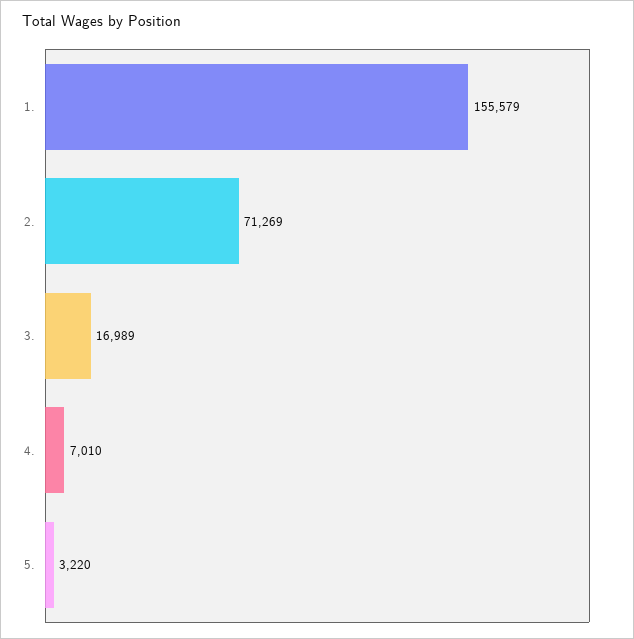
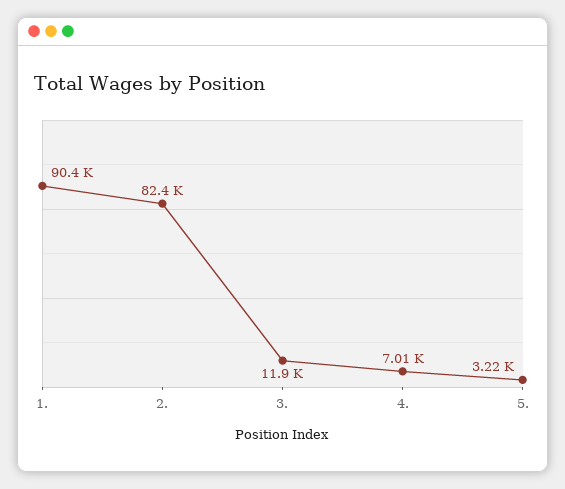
  {
-   "1.": 155579,
+   "1.": 90400,
-   "2.": 71269,
+   "2.": 82400,
-   "3.": 16989,
+   "3.": 11900,
    "4.": 7010,
    "5.": 3220
  }

